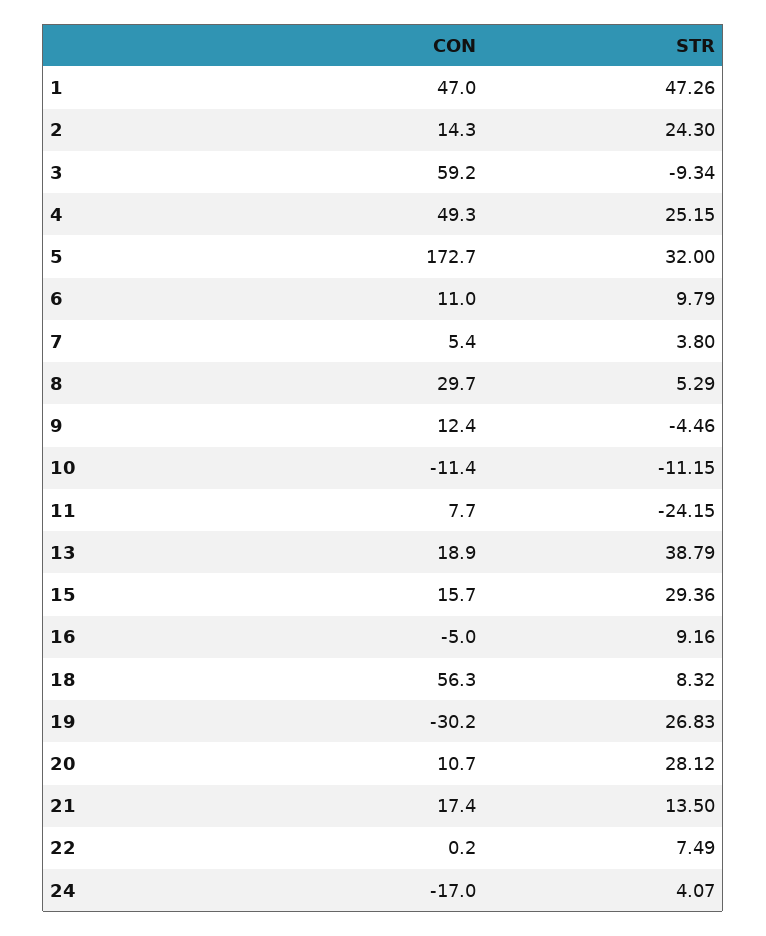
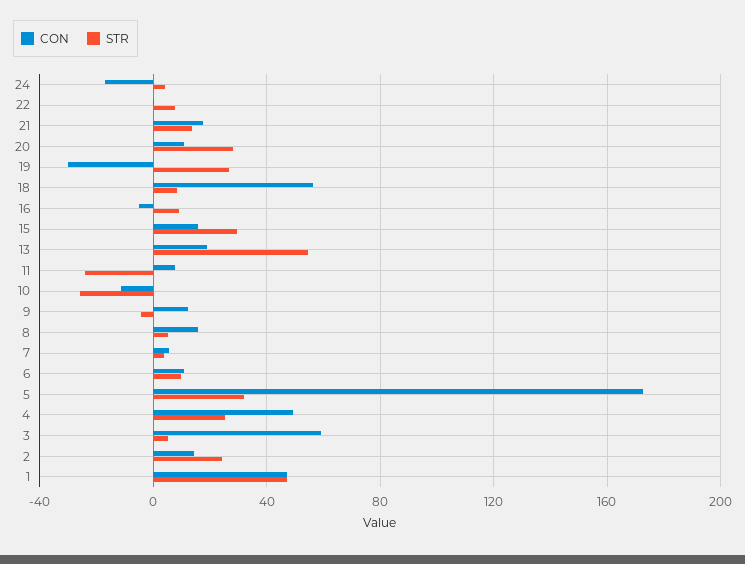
  {
    "CON": {
      "1": 47,
      "2": 14.3,
      "3": 59.2,
      "4": 49.3,
      "5": 172.7,
      "6": 11,
      "7": 5.4,
-     "8": 29.7,
+     "8": 15,
      "9": 12.4,
      "10": -11.4,
      "11": 7.7,
      "13": 18.9,
      "15": 15.7,
      "16": -5,
      "18": 56.3,
      "19": -30.2,
      "20": 10.7,
      "21": 17.4,
      "22": 0.2,
      "24": -17
    },
    "STR": {
      "1": 47.26,
      "2": 24.3,
-     "3": -9.34,
+     "3": 5,
      "4": 25.15,
      "5": 32,
      "6": 9.79,
      "7": 3.8,
      "8": 5.29,
      "9": -4.46,
-     "10": -11.15,
+     "10": -25,
      "11": -24.15,
-     "13": 38.79,
+     "13": 55,
      "15": 29.36,
      "16": 9.16,
      "18": 8.32,
      "19": 26.83,
      "20": 28.12,
      "21": 13.5,
      "22": 7.49,
      "24": 4.07
    }
  }

